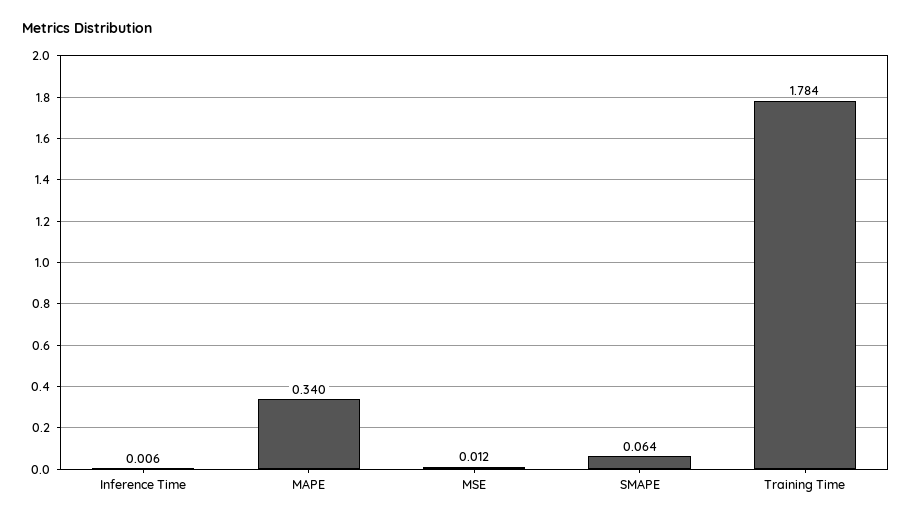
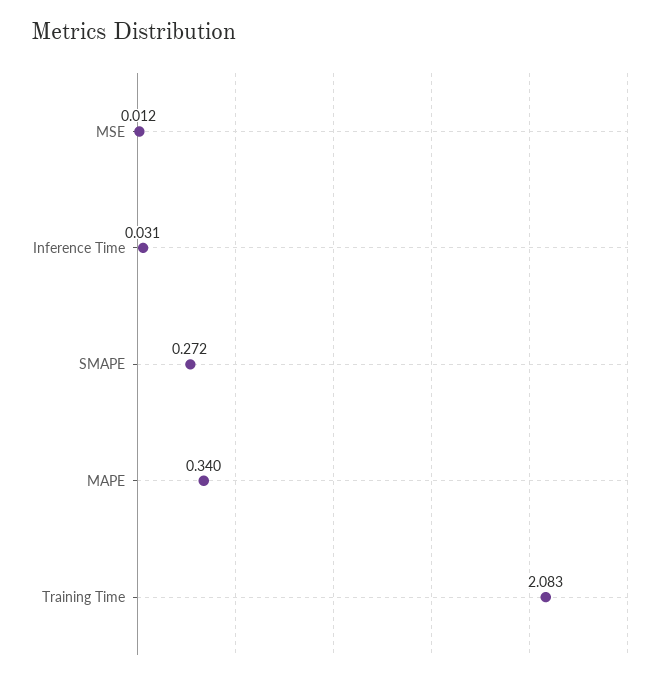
  {
-   "Inference Time": 0.006,
+   "Inference Time": 0.031,
    "MAPE": 0.34,
    "MSE": 0.012,
-   "SMAPE": 0.064,
+   "SMAPE": 0.272,
-   "Training Time": 1.784
+   "Training Time": 2.083
  }

